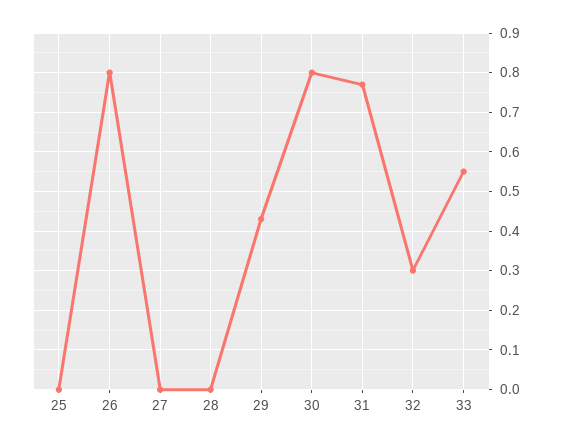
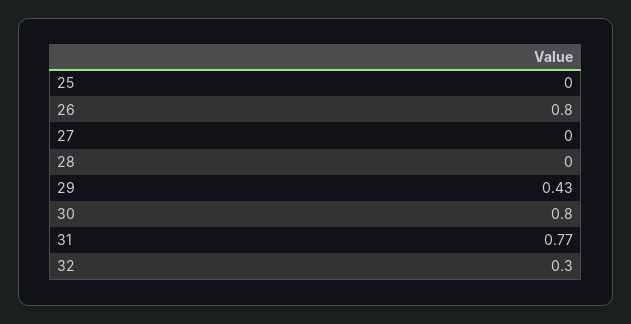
  {
    "25": 0,
    "26": 0.8,
    "27": 0,
    "28": 0,
    "29": 0.43,
    "30": 0.8,
    "31": 0.77,
-   "32": 0.3,
+   "32": 0.3
-   "33": 0.55
  }

